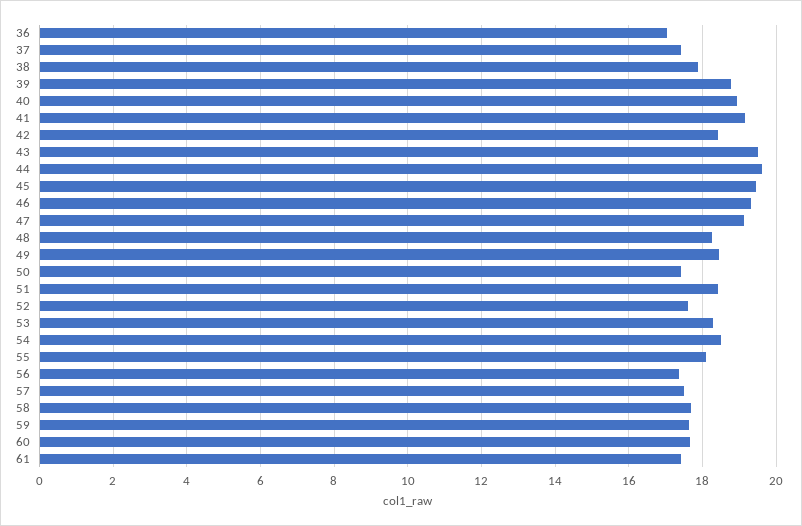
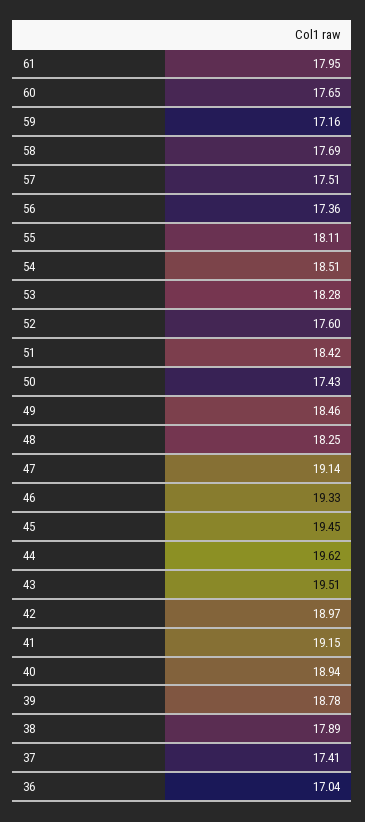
  {
    "36": 17.04,
    "37": 17.41,
    "38": 17.89,
    "39": 18.78,
    "40": 18.94,
    "41": 19.15,
-   "42": 18.4,
+   "42": 18.97,
    "43": 19.51,
    "44": 19.62,
    "45": 19.45,
    "46": 19.33,
    "47": 19.14,
    "48": 18.25,
    "49": 18.46,
    "50": 17.43,
    "51": 18.42,
    "52": 17.6,
    "53": 18.28,
    "54": 18.51,
    "55": 18.11,
    "56": 17.36,
    "57": 17.51,
    "58": 17.69,
-   "59": 17.6,
+   "59": 17.16,
    "60": 17.65,
-   "61": 17.4
+   "61": 17.95
  }

